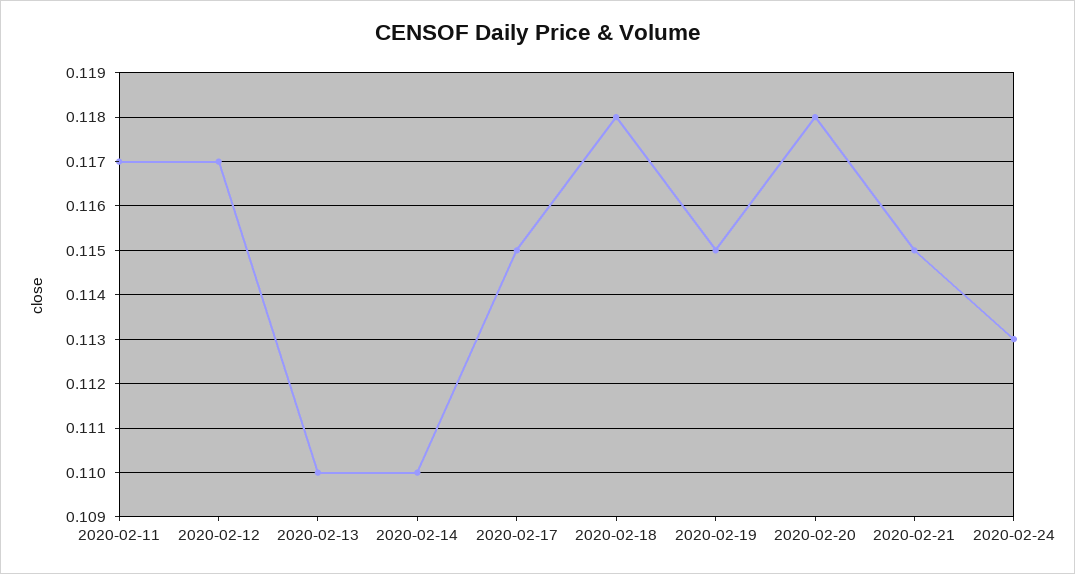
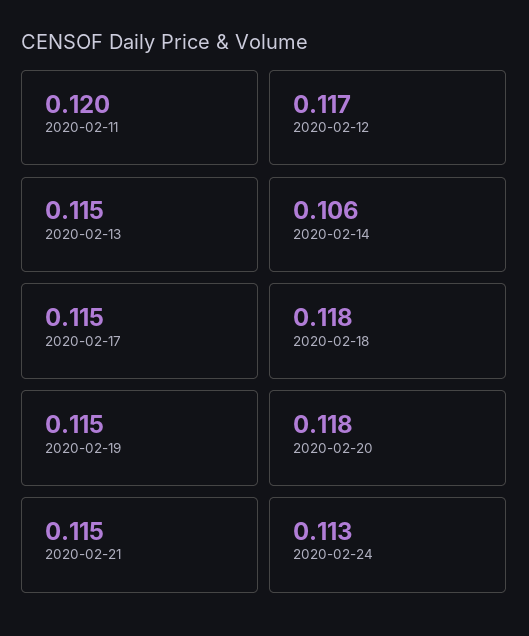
  {
-   "2020-02-11": 0.117,
+   "2020-02-11": 0.12,
    "2020-02-12": 0.117,
-   "2020-02-13": 0.11,
+   "2020-02-13": 0.115,
-   "2020-02-14": 0.11,
+   "2020-02-14": 0.106,
    "2020-02-17": 0.115,
    "2020-02-18": 0.118,
    "2020-02-19": 0.115,
    "2020-02-20": 0.118,
    "2020-02-21": 0.115,
    "2020-02-24": 0.113
  }

